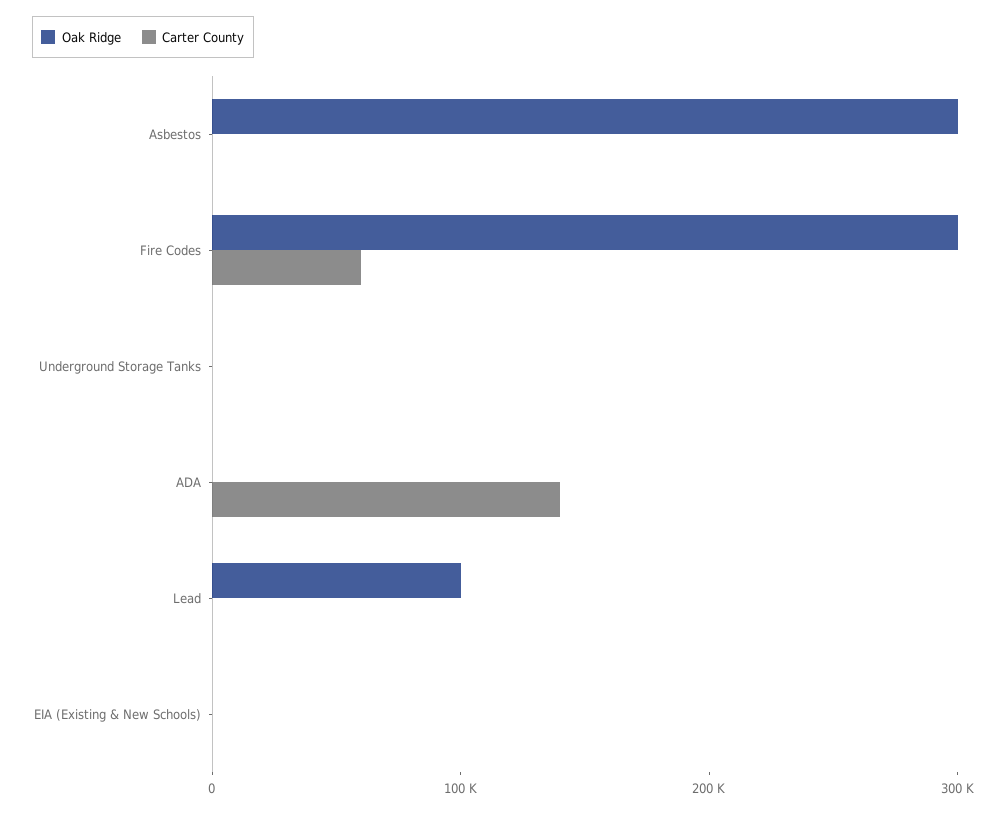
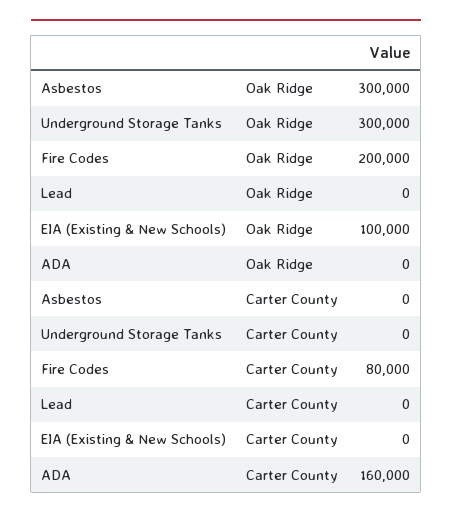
  {
    "Oak Ridge": {
      "Asbestos": 300000,
-     "Fire Codes": 300000,
+     "Fire Codes": 200000,
-     "Underground Storage Tanks": 0,
+     "Underground Storage Tanks": 300000,
      "ADA": 0,
-     "Lead": 100000,
+     "Lead": 0,
-     "EIA (Existing & New Schools)": 0
+     "EIA (Existing & New Schools)": 100000
    },
    "Carter County": {
      "Asbestos": 0,
-     "Fire Codes": 60000,
+     "Fire Codes": 80000,
      "Underground Storage Tanks": 0,
-     "ADA": 140000,
+     "ADA": 160000,
      "Lead": 0,
      "EIA (Existing & New Schools)": 0
    }
  }

